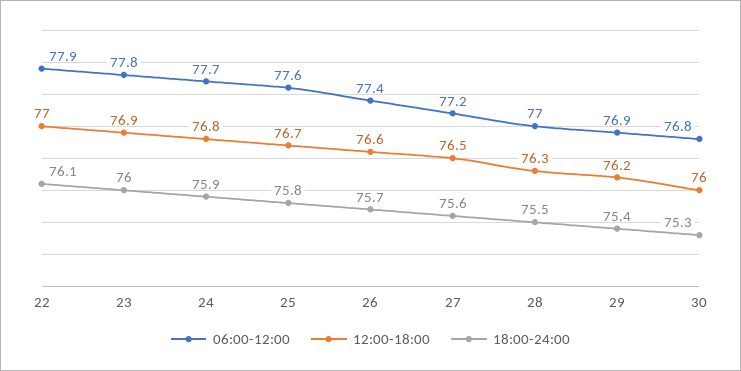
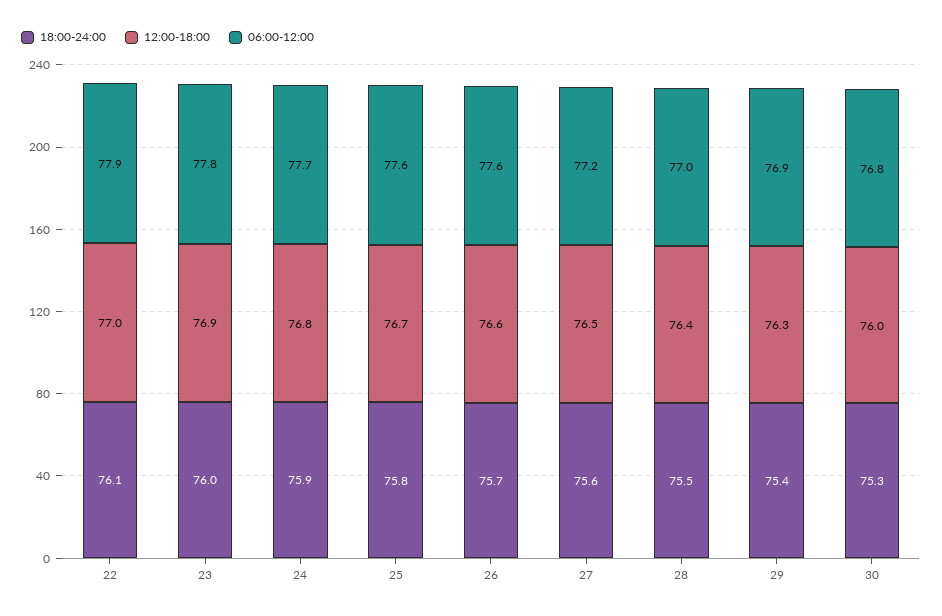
  {
    "06:00-12:00": {
      "22": 77.9,
      "23": 77.8,
      "24": 77.7,
      "25": 77.6,
-     "26": 77.4,
+     "26": 77.6,
      "27": 77.2,
      "28": 77,
      "29": 76.9,
      "30": 76.8
    },
    "12:00-18:00": {
      "22": 77,
      "23": 76.9,
      "24": 76.8,
      "25": 76.7,
      "26": 76.6,
      "27": 76.5,
-     "28": 76.3,
+     "28": 76.4,
-     "29": 76.2,
+     "29": 76.3,
      "30": 76
    },
    "18:00-24:00": {
      "22": 76.1,
      "23": 76,
      "24": 75.9,
      "25": 75.8,
      "26": 75.7,
      "27": 75.6,
      "28": 75.5,
      "29": 75.4,
      "30": 75.3
    }
  }

